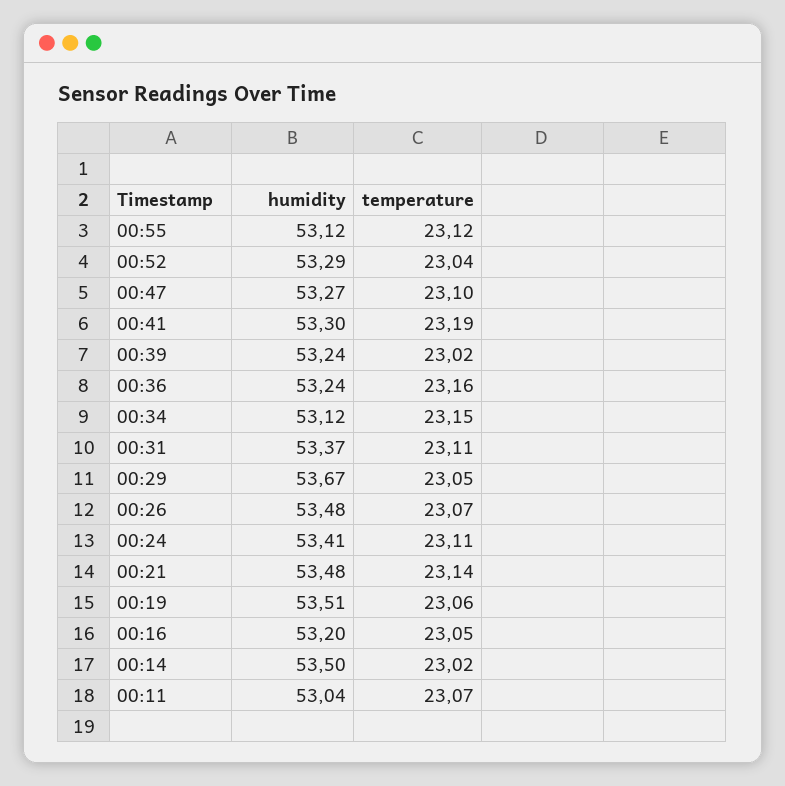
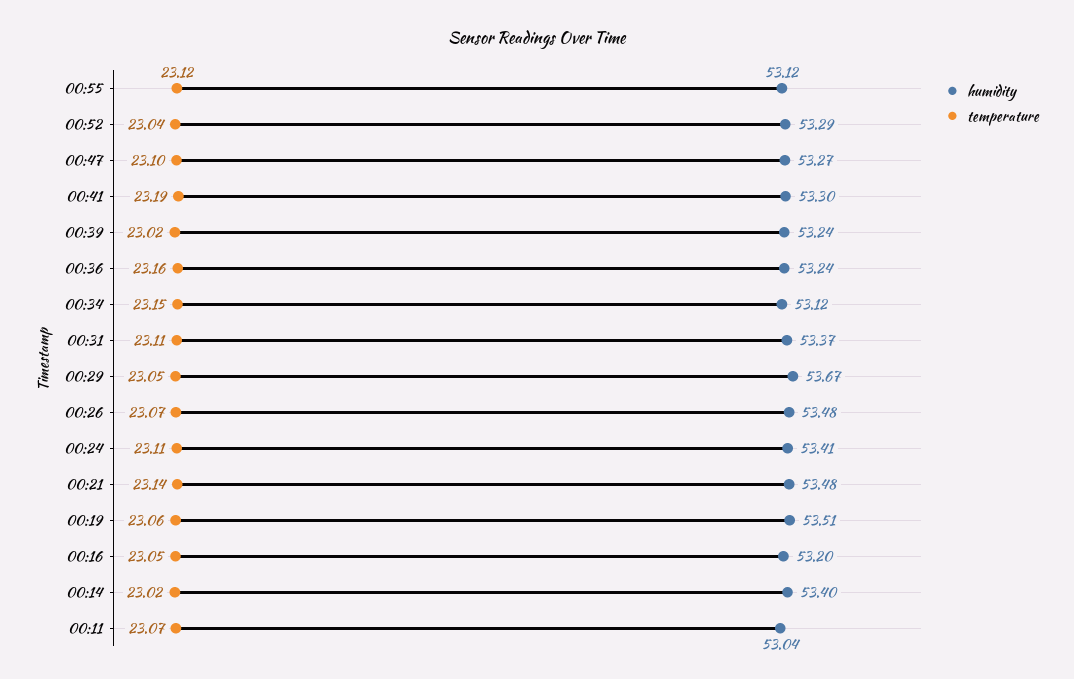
  {
    "humidity": {
      "00:55": 53.12,
      "00:52": 53.29,
      "00:47": 53.27,
      "00:41": 53.3,
      "00:39": 53.24,
      "00:36": 53.24,
      "00:34": 53.12,
      "00:31": 53.37,
      "00:29": 53.67,
      "00:26": 53.48,
      "00:24": 53.41,
      "00:21": 53.48,
      "00:19": 53.51,
      "00:16": 53.2,
-     "00:14": 53.5,
+     "00:14": 53.4,
      "00:11": 53.04
    },
    "temperature": {
      "00:55": 23.12,
      "00:52": 23.04,
      "00:47": 23.1,
      "00:41": 23.19,
      "00:39": 23.02,
      "00:36": 23.16,
      "00:34": 23.15,
      "00:31": 23.11,
      "00:29": 23.05,
      "00:26": 23.07,
      "00:24": 23.11,
      "00:21": 23.14,
      "00:19": 23.06,
      "00:16": 23.05,
      "00:14": 23.02,
      "00:11": 23.07
    }
  }

